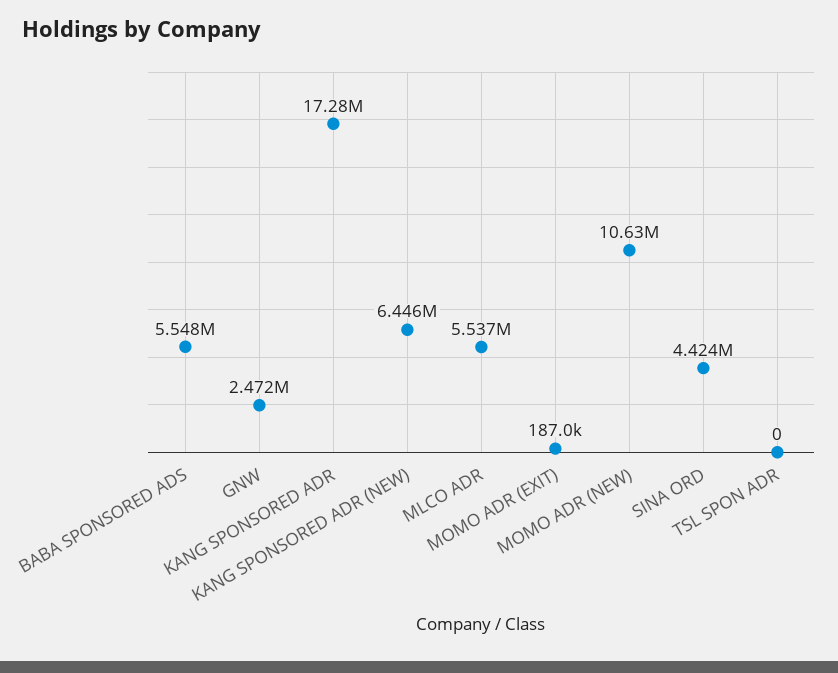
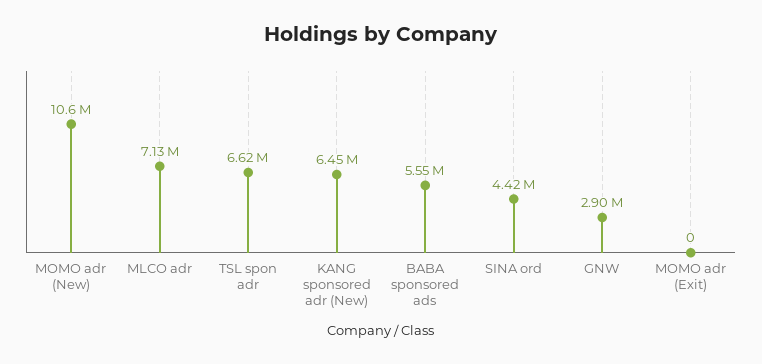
  {
    "BABA SPONSORED ADS": 5548000,
-   "GNW": 2472000,
+   "GNW": 2900000,
-   "KANG SPONSORED ADR": 17280000,
    "KANG SPONSORED ADR (NEW)": 6446000,
-   "MLCO ADR": 5537000,
+   "MLCO ADR": 7130000,
-   "MOMO ADR (EXIT)": 187000,
+   "MOMO ADR (EXIT)": 0,
    "MOMO ADR (NEW)": 10630000,
    "SINA ORD": 4424000,
-   "TSL SPON ADR": 0
+   "TSL SPON ADR": 6620000
  }

